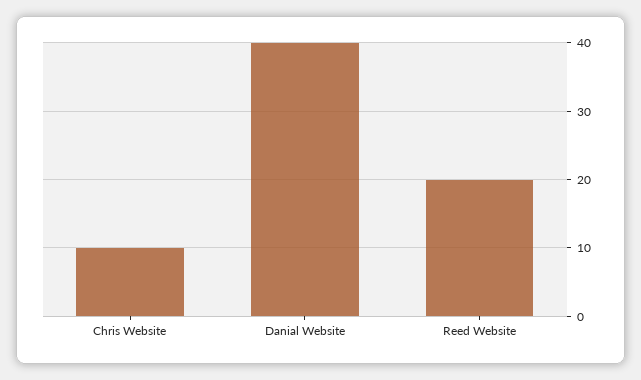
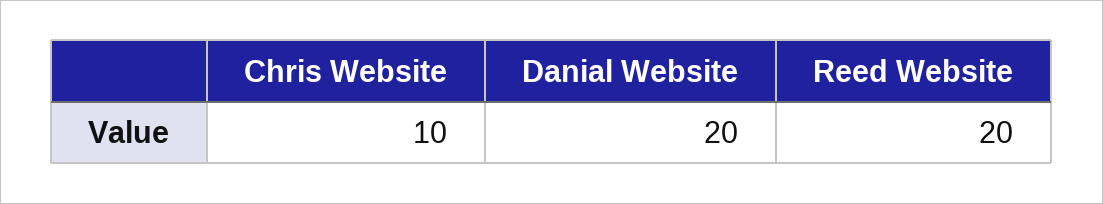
  {
    "Chris Website": 10,
-   "Danial Website": 40,
+   "Danial Website": 20,
    "Reed Website": 20
  }

